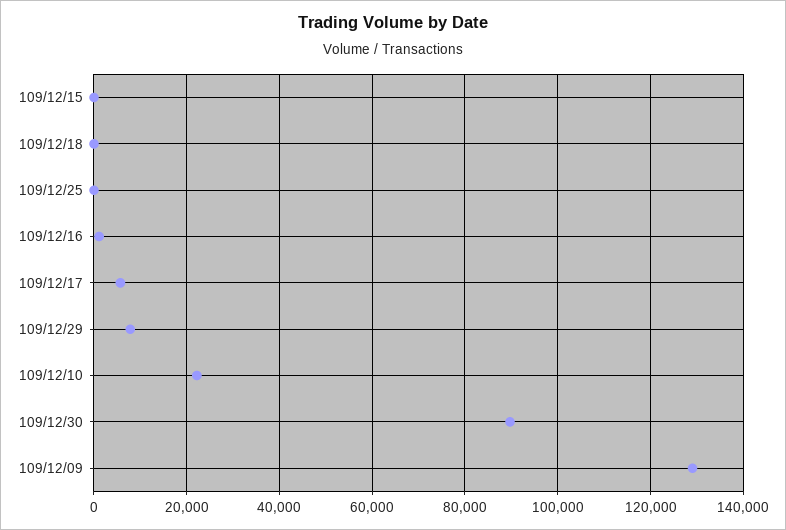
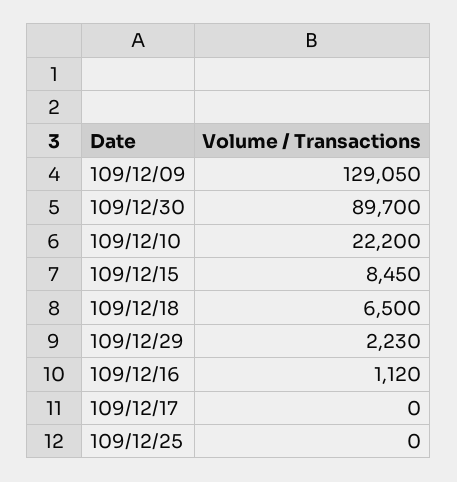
  {
-   "109/12/15": 0,
+   "109/12/15": 8450,
-   "109/12/18": 0,
+   "109/12/18": 6500,
    "109/12/25": 0,
    "109/12/16": 1120,
-   "109/12/17": 6000,
+   "109/12/17": 0,
-   "109/12/29": 8000,
+   "109/12/29": 2230,
    "109/12/10": 22200,
    "109/12/30": 89700,
    "109/12/09": 129050
  }

